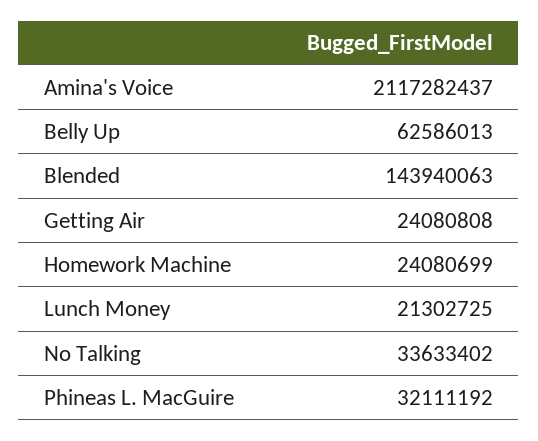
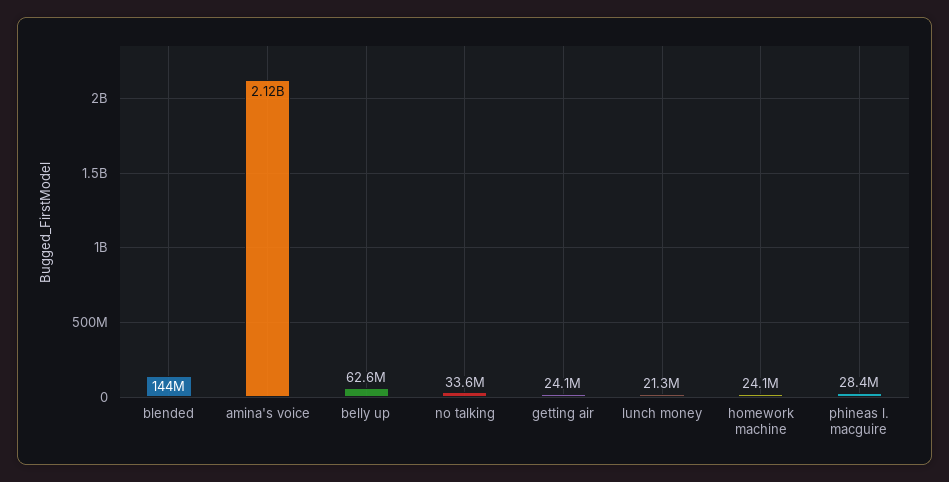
  {
    "Amina's Voice": 2117282437,
    "Belly Up": 62586013,
    "Blended": 143940063,
    "Getting Air": 24080808,
    "Homework Machine": 24080699,
    "Lunch Money": 21302725,
    "No Talking": 33633402,
-   "Phineas L. MacGuire": 32111192
+   "Phineas L. MacGuire": 28400000
  }

